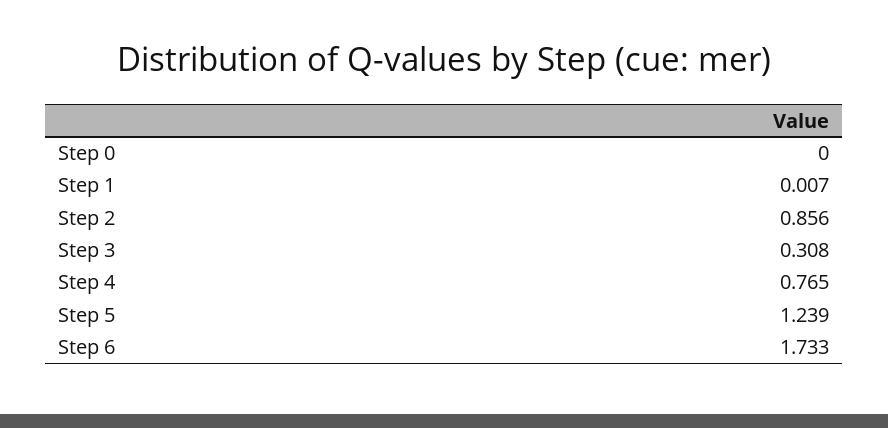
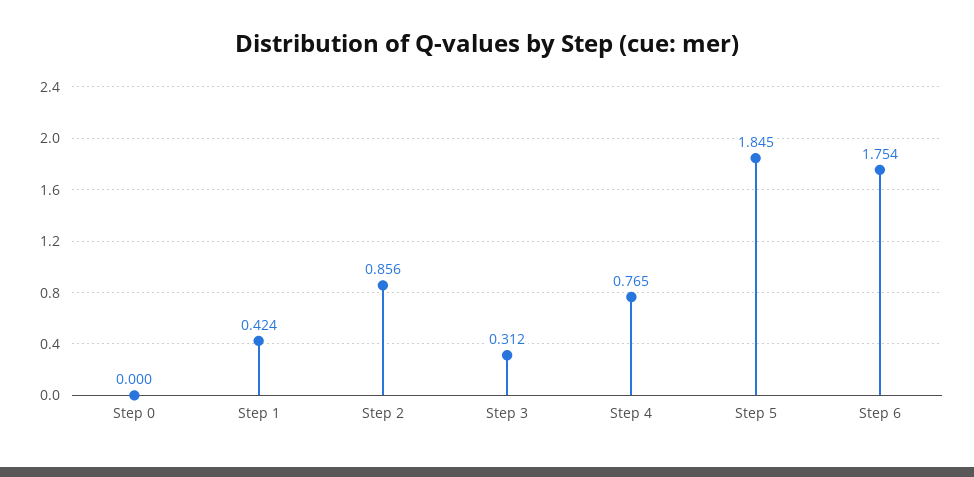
  {
    "Step 0": 0,
-   "Step 1": 0.007,
+   "Step 1": 0.424,
    "Step 2": 0.856,
-   "Step 3": 0.308,
+   "Step 3": 0.312,
    "Step 4": 0.765,
-   "Step 5": 1.239,
+   "Step 5": 1.845,
-   "Step 6": 1.733
+   "Step 6": 1.754
  }

